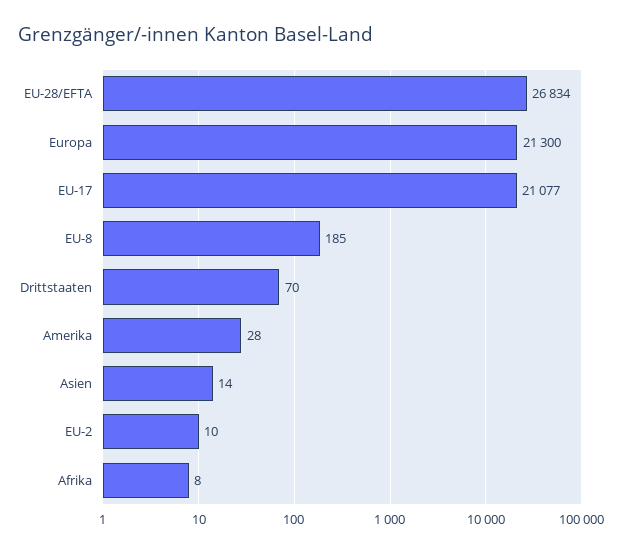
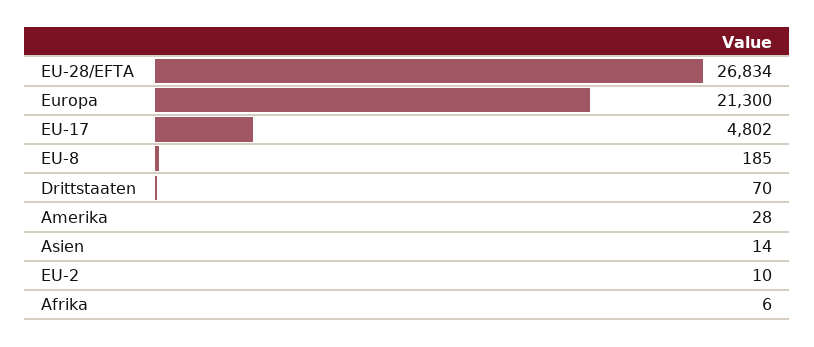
  {
    "EU-28/EFTA": 26834,
    "Europa": 21300,
-   "EU-17": 21077,
+   "EU-17": 4802,
    "EU-8": 185,
    "Drittstaaten": 70,
    "Amerika": 28,
    "Asien": 14,
    "EU-2": 10,
-   "Afrika": 8
+   "Afrika": 6
  }

